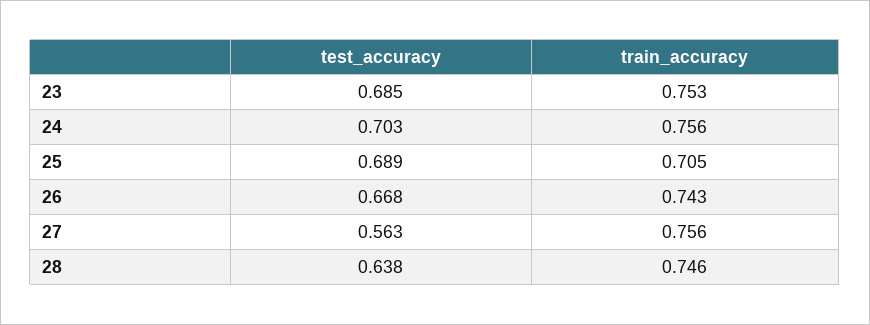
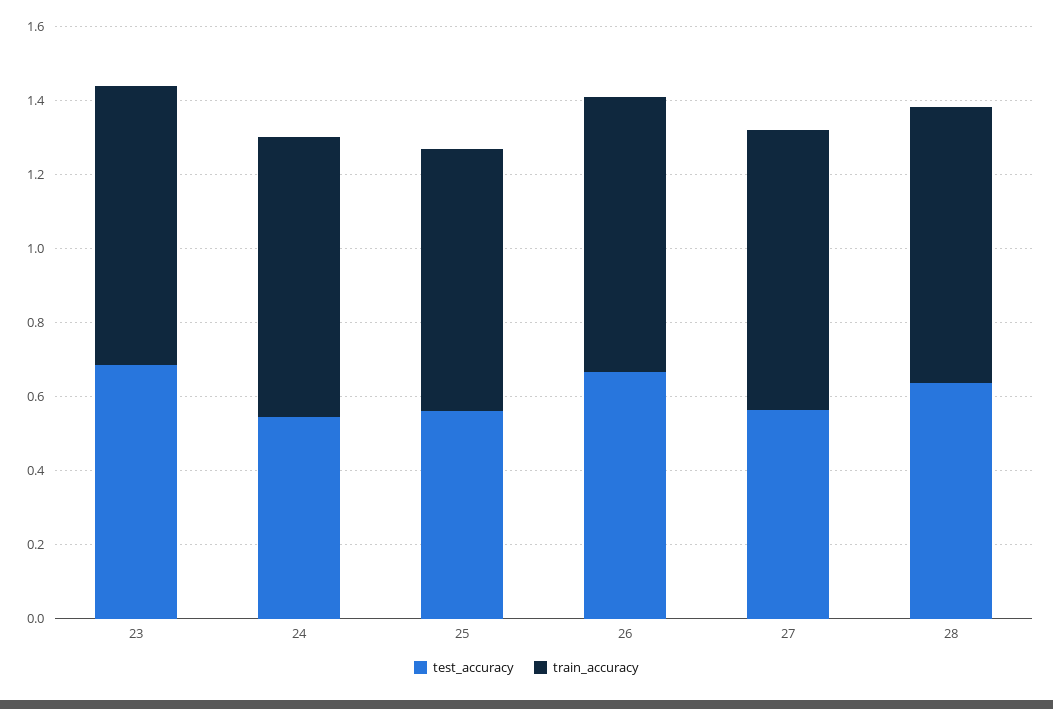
  {
    "test_accuracy": {
      "23": 0.685,
-     "24": 0.703,
+     "24": 0.55,
-     "25": 0.689,
+     "25": 0.55,
      "26": 0.668,
      "27": 0.563,
      "28": 0.638
    },
    "train_accuracy": {
      "23": 0.753,
      "24": 0.756,
      "25": 0.705,
      "26": 0.743,
      "27": 0.756,
      "28": 0.746
    }
  }

